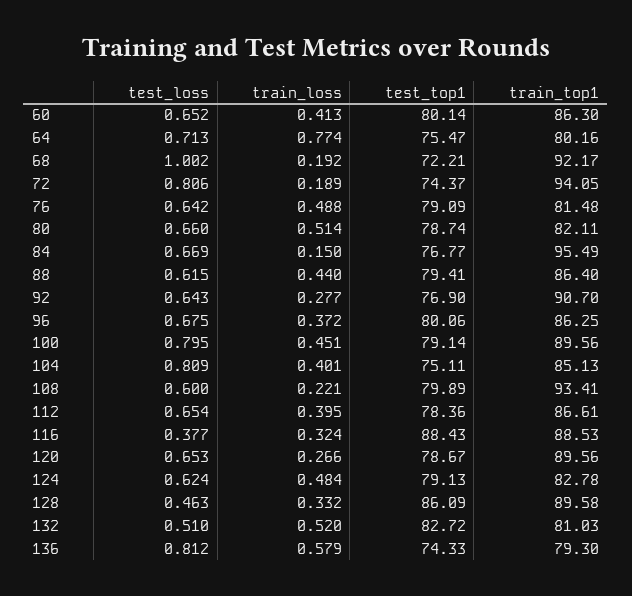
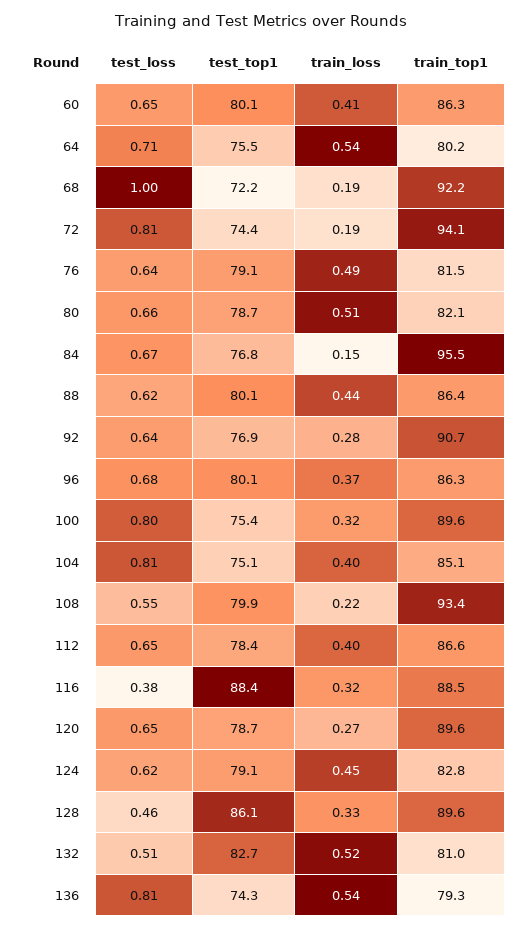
  {
    "test_loss": {
      "60": 0.652,
      "64": 0.713,
      "68": 1.002,
      "72": 0.806,
      "76": 0.642,
      "80": 0.66,
      "84": 0.669,
      "88": 0.615,
      "92": 0.643,
      "96": 0.675,
      "100": 0.795,
      "104": 0.809,
-     "108": 0.6,
+     "108": 0.55,
      "112": 0.654,
      "116": 0.377,
      "120": 0.653,
      "124": 0.624,
      "128": 0.463,
      "132": 0.51,
      "136": 0.812
    },
    "train_loss": {
      "60": 0.413,
-     "64": 0.774,
+     "64": 0.54,
      "68": 0.192,
      "72": 0.189,
      "76": 0.488,
      "80": 0.514,
      "84": 0.15,
      "88": 0.44,
      "92": 0.277,
      "96": 0.372,
-     "100": 0.451,
+     "100": 0.32,
      "104": 0.401,
      "108": 0.221,
      "112": 0.395,
      "116": 0.324,
      "120": 0.266,
-     "124": 0.484,
+     "124": 0.45,
      "128": 0.332,
      "132": 0.52,
-     "136": 0.579
+     "136": 0.54
    },
    "test_top1": {
      "60": 80.14,
      "64": 75.47,
      "68": 72.21,
      "72": 74.37,
      "76": 79.09,
      "80": 78.74,
      "84": 76.77,
-     "88": 79.41,
+     "88": 80.1,
      "92": 76.9,
      "96": 80.06,
-     "100": 79.14,
+     "100": 75.4,
      "104": 75.11,
      "108": 79.89,
      "112": 78.36,
      "116": 88.43,
      "120": 78.67,
      "124": 79.13,
      "128": 86.09,
      "132": 82.72,
      "136": 74.33
    },
    "train_top1": {
      "60": 86.3,
      "64": 80.16,
      "68": 92.17,
      "72": 94.05,
      "76": 81.48,
      "80": 82.11,
      "84": 95.49,
      "88": 86.4,
      "92": 90.7,
      "96": 86.25,
      "100": 89.56,
      "104": 85.13,
      "108": 93.41,
      "112": 86.61,
      "116": 88.53,
      "120": 89.56,
      "124": 82.78,
      "128": 89.58,
      "132": 81.03,
      "136": 79.3
    }
  }

